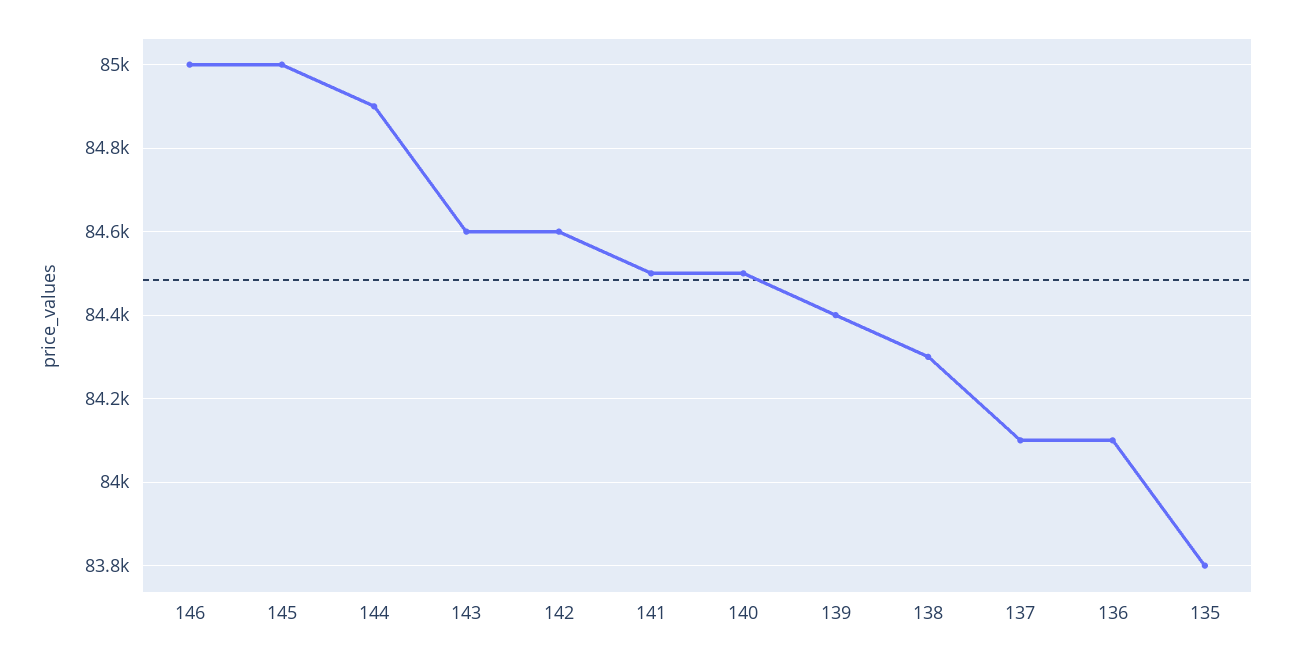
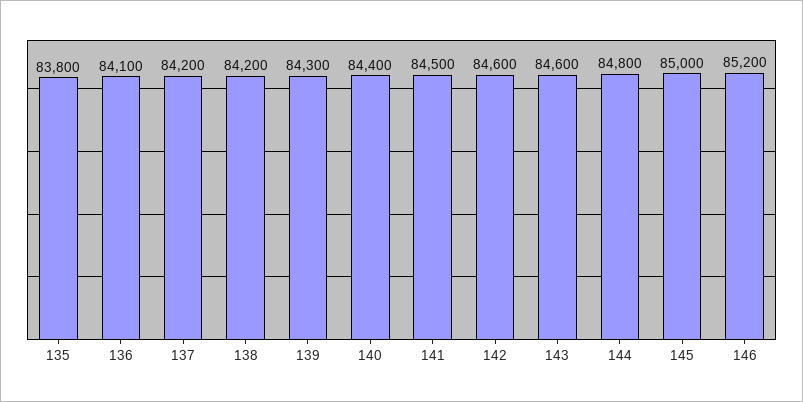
  {
-   "146": 85000,
+   "146": 85200,
    "145": 85000,
-   "144": 84900,
+   "144": 84800,
    "143": 84600,
    "142": 84600,
    "141": 84500,
-   "140": 84500,
+   "140": 84400,
-   "139": 84400,
+   "139": 84300,
-   "138": 84300,
+   "138": 84200,
-   "137": 84100,
+   "137": 84200,
    "136": 84100,
    "135": 83800
  }

